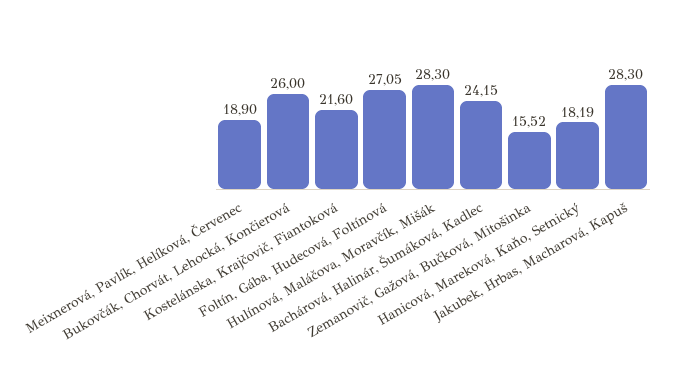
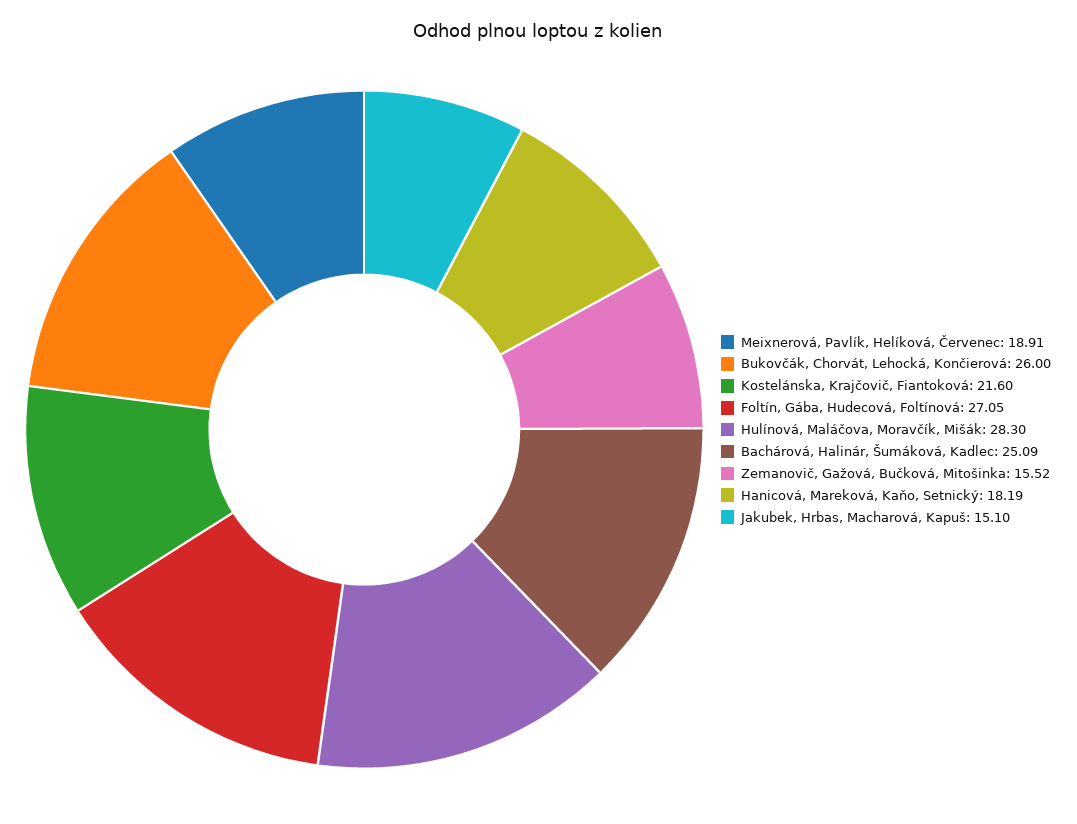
  {
-   "Meixnerová, Pavlík, Helíková, Červenec": 18.9,
+   "Meixnerová, Pavlík, Helíková, Červenec": 18.91,
    "Bukovčák, Chorvát, Lehocká, Končierová": 26,
    "Kostelánska, Krajčovič, Fiantoková": 21.6,
    "Foltín, Gába, Hudecová, Foltínová": 27.05,
    "Hulínová, Maláčova, Moravčík, Mišák": 28.3,
-   "Bachárová, Halinár, Šumáková, Kadlec": 24.15,
+   "Bachárová, Halinár, Šumáková, Kadlec": 25.09,
    "Zemanovič, Gažová, Bučková, Mitošinka": 15.52,
    "Hanicová, Mareková, Kaňo, Setnický": 18.19,
-   "Jakubek, Hrbas, Macharová, Kapuš": 28.3
+   "Jakubek, Hrbas, Macharová, Kapuš": 15.1
  }

